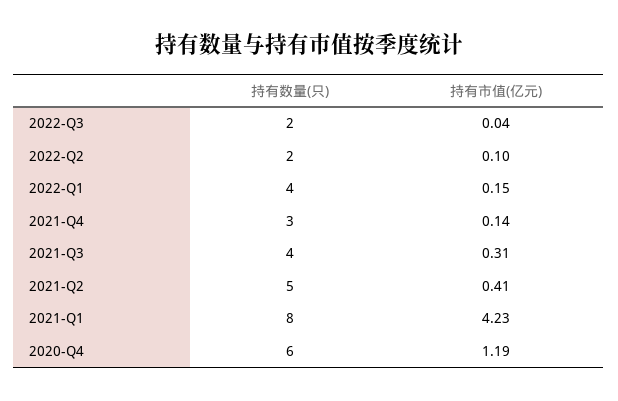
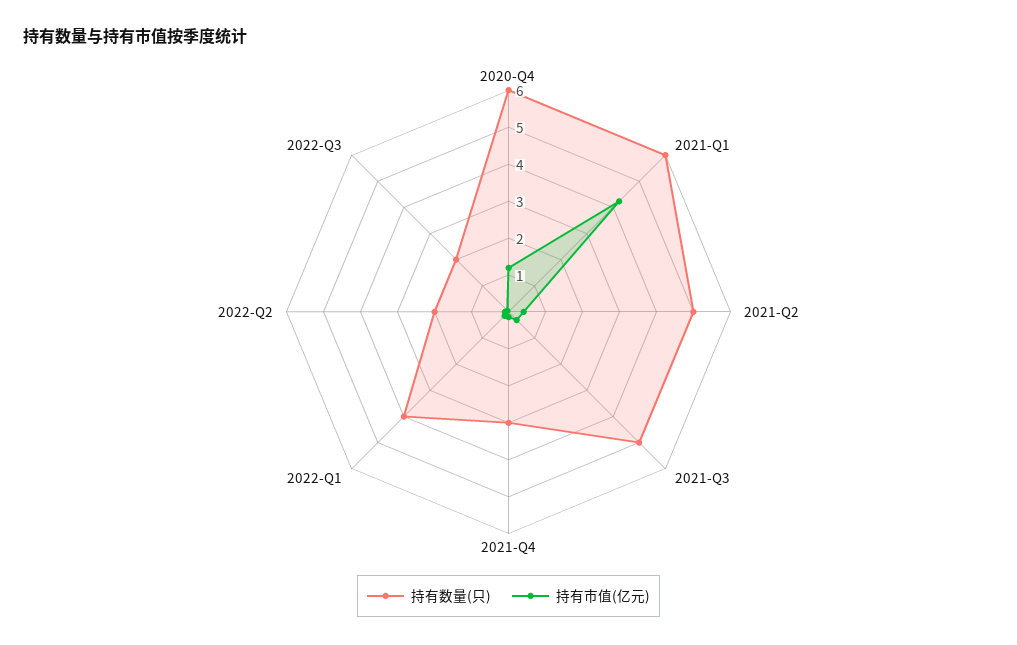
  {
    "持有数量(只)": {
      "2022-Q3": 2,
      "2022-Q2": 2,
      "2022-Q1": 4,
      "2021-Q4": 3,
-     "2021-Q3": 4,
+     "2021-Q3": 5,
      "2021-Q2": 5,
-     "2021-Q1": 8,
+     "2021-Q1": 6,
      "2020-Q4": 6
    },
    "持有市值(亿元)": {
      "2022-Q3": 0.04,
      "2022-Q2": 0.1,
      "2022-Q1": 0.15,
      "2021-Q4": 0.14,
      "2021-Q3": 0.31,
      "2021-Q2": 0.41,
      "2021-Q1": 4.23,
      "2020-Q4": 1.19
    }
  }

